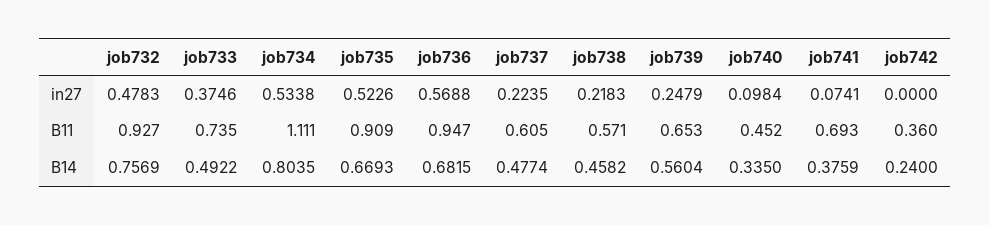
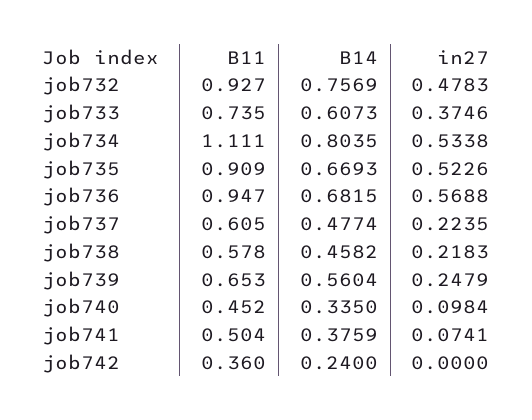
  {
    "job732": {
      "in27": 0.4783,
      "B11": 0.927,
      "B14": 0.7569
    },
    "job733": {
      "in27": 0.3746,
      "B11": 0.735,
-     "B14": 0.4922
+     "B14": 0.6073
    },
    "job734": {
      "in27": 0.5338,
      "B11": 1.111,
      "B14": 0.8035
    },
    "job735": {
      "in27": 0.5226,
      "B11": 0.909,
      "B14": 0.6693
    },
    "job736": {
      "in27": 0.5688,
      "B11": 0.947,
      "B14": 0.6815
    },
    "job737": {
      "in27": 0.2235,
      "B11": 0.605,
      "B14": 0.4774
    },
    "job738": {
      "in27": 0.2183,
-     "B11": 0.571,
+     "B11": 0.578,
      "B14": 0.4582
    },
    "job739": {
      "in27": 0.2479,
      "B11": 0.653,
      "B14": 0.5604
    },
    "job740": {
      "in27": 0.0984,
      "B11": 0.452,
      "B14": 0.335
    },
    "job741": {
      "in27": 0.0741,
-     "B11": 0.693,
+     "B11": 0.504,
      "B14": 0.3759
    },
    "job742": {
      "in27": 0,
      "B11": 0.36,
      "B14": 0.24
    }
  }

